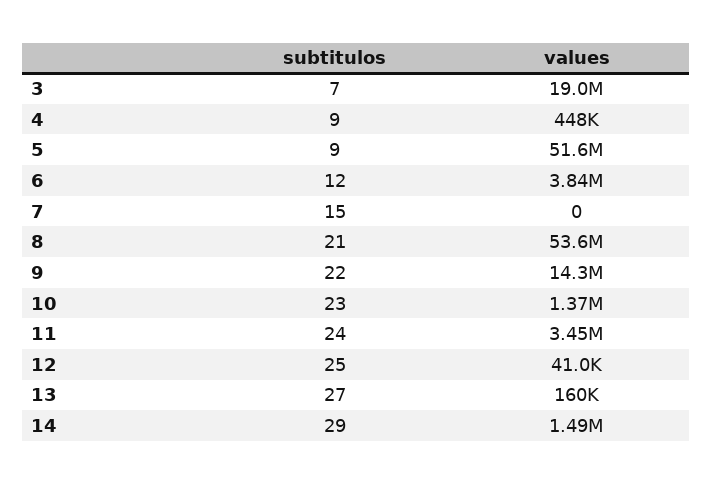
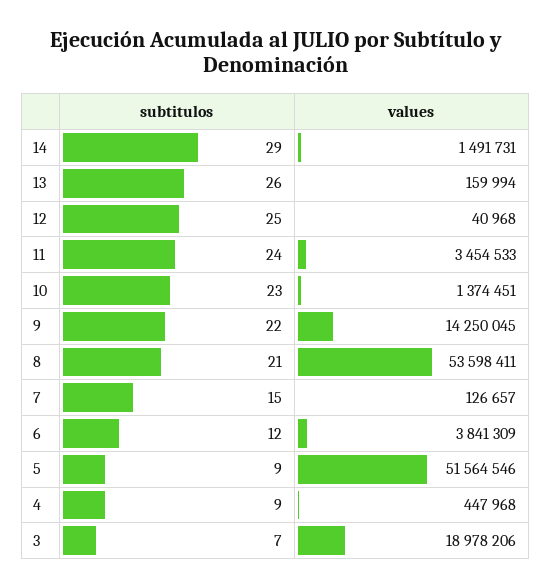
  {
    "subtitulos": {
      "3": 7,
      "4": 9,
      "5": 9,
      "6": 12,
      "7": 15,
      "8": 21,
      "9": 22,
      "10": 23,
      "11": 24,
      "12": 25,
-     "13": 27,
+     "13": 26,
      "14": 29
    },
    "values": {
      "3": 18978206,
      "4": 447968,
      "5": 51564546,
      "6": 3841309,
-     "7": 0,
+     "7": 126657,
      "8": 53598411,
      "9": 14250045,
      "10": 1374451,
      "11": 3454533,
      "12": 40968,
      "13": 159994,
      "14": 1491731
    }
  }

